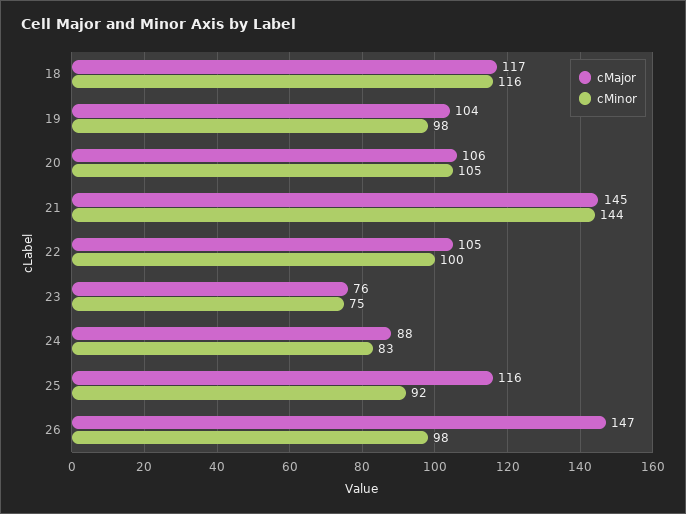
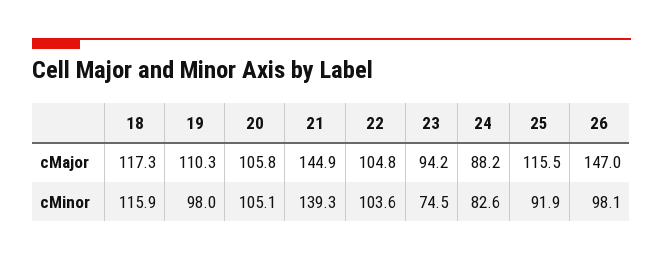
  {
    "cMajor": {
      "18": 117.3,
-     "19": 104,
+     "19": 110.3,
      "20": 105.8,
      "21": 144.9,
      "22": 104.8,
-     "23": 76,
+     "23": 94.2,
      "24": 88.2,
      "25": 115.5,
      "26": 147
    },
    "cMinor": {
      "18": 115.9,
      "19": 98,
      "20": 105.1,
-     "21": 144,
+     "21": 139.3,
-     "22": 100,
+     "22": 103.6,
      "23": 74.5,
      "24": 82.6,
      "25": 91.9,
      "26": 98.1
    }
  }

